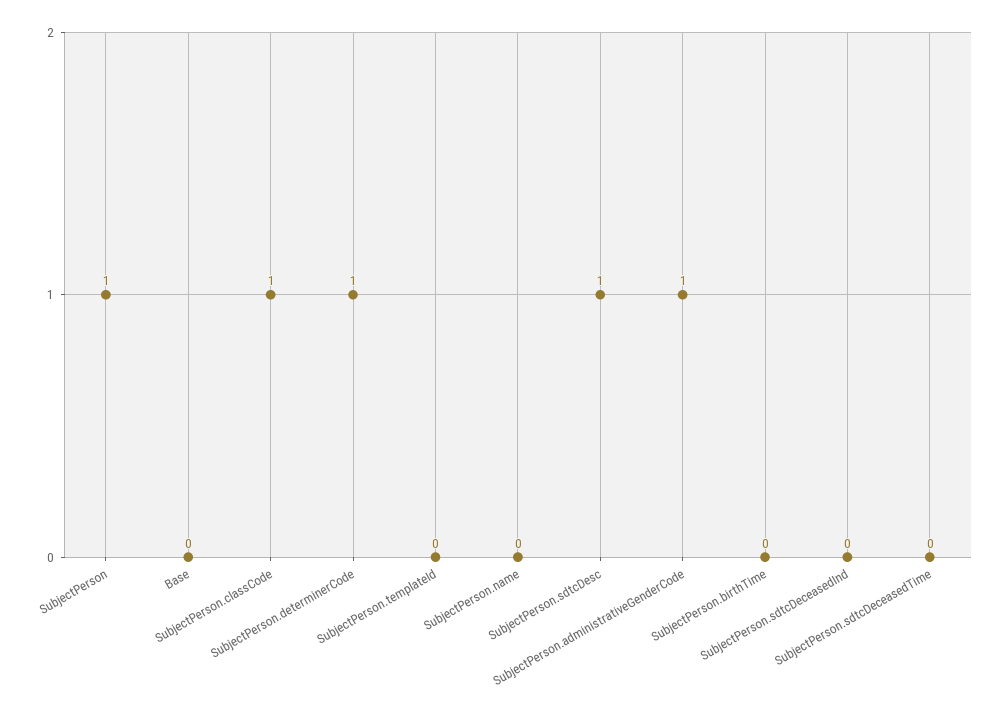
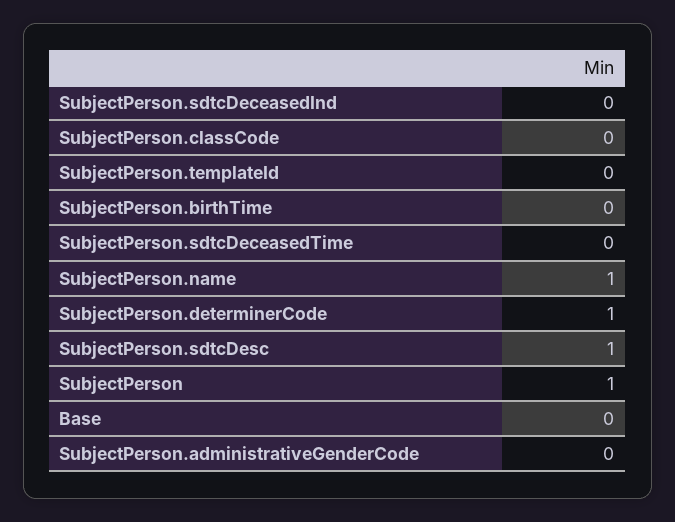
  {
    "SubjectPerson": 1,
    "Base": 0,
-   "SubjectPerson.classCode": 1,
+   "SubjectPerson.classCode": 0,
    "SubjectPerson.determinerCode": 1,
    "SubjectPerson.templateId": 0,
-   "SubjectPerson.name": 0,
+   "SubjectPerson.name": 1,
    "SubjectPerson.sdtcDesc": 1,
-   "SubjectPerson.administrativeGenderCode": 1,
+   "SubjectPerson.administrativeGenderCode": 0,
    "SubjectPerson.birthTime": 0,
    "SubjectPerson.sdtcDeceasedInd": 0,
    "SubjectPerson.sdtcDeceasedTime": 0
  }

